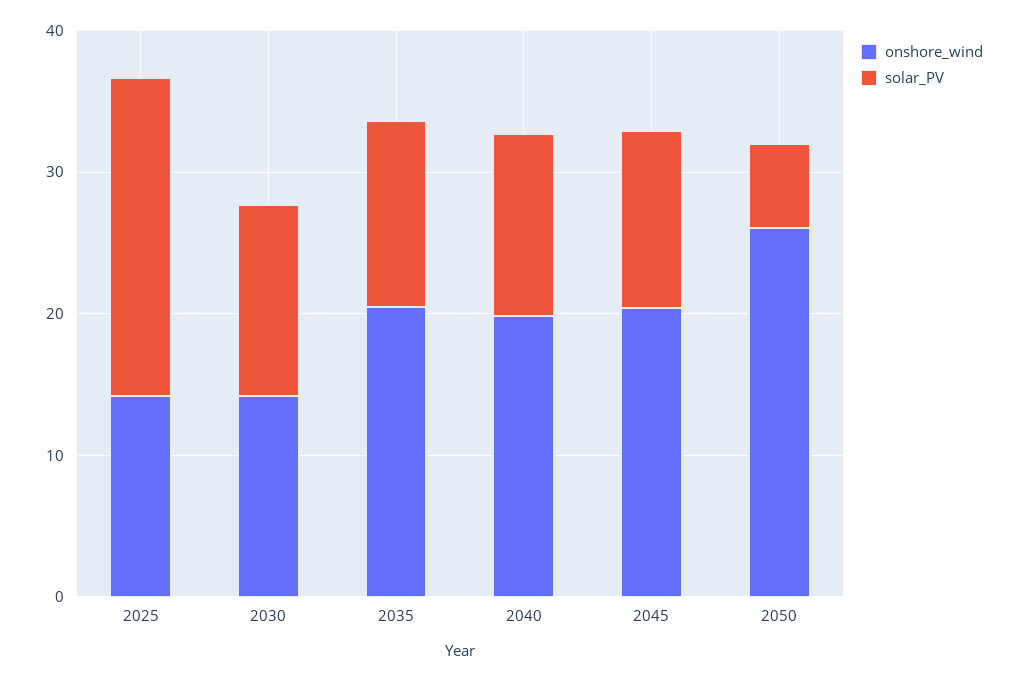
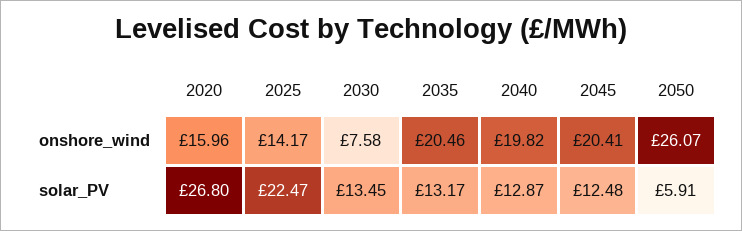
  {
    "onshore_wind": {
      "2025": 14.17,
-     "2030": 14,
+     "2030": 7.58,
      "2035": 20.46,
      "2040": 19.82,
      "2045": 20.41,
-     "2050": 26.07
+     "2050": 26.07,
+     "2020": 15.96
    },
    "solar_PV": {
      "2025": 22.47,
      "2030": 13.45,
      "2035": 13.17,
      "2040": 12.87,
      "2045": 12.48,
-     "2050": 5.91
+     "2050": 5.91,
+     "2020": 26.8
    }
  }

